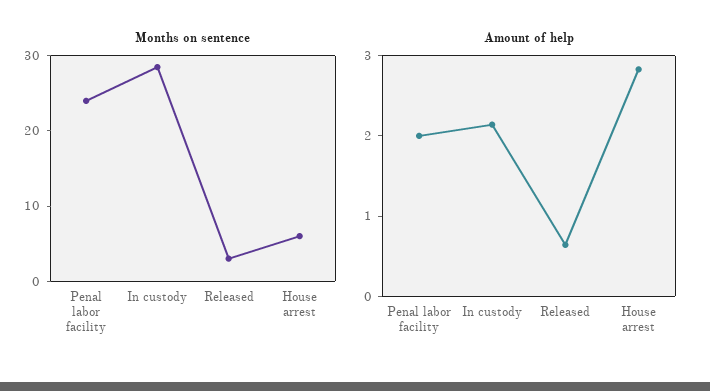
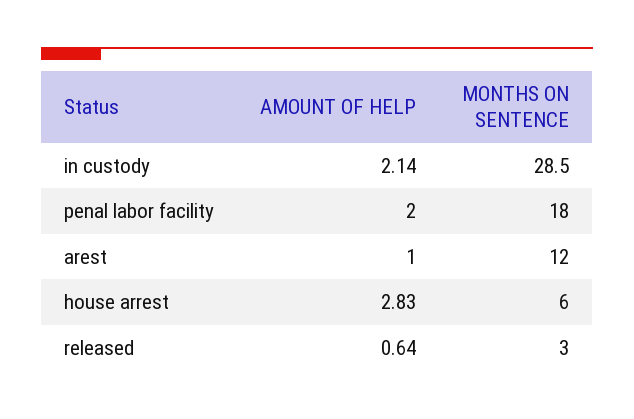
  {
    "Months on sentence": {
-     "Penal labor facility": 24,
+     "Penal labor facility": 18,
      "In custody": 28.5,
      "Released": 3,
-     "House arrest": 6
+     "House arrest": 6,
+     "arest": 12
    },
    "Amount of help": {
      "Penal labor facility": 2,
      "In custody": 2.14,
      "Released": 0.64,
-     "House arrest": 2.83
+     "House arrest": 2.83,
+     "arest": 1
    }
  }

